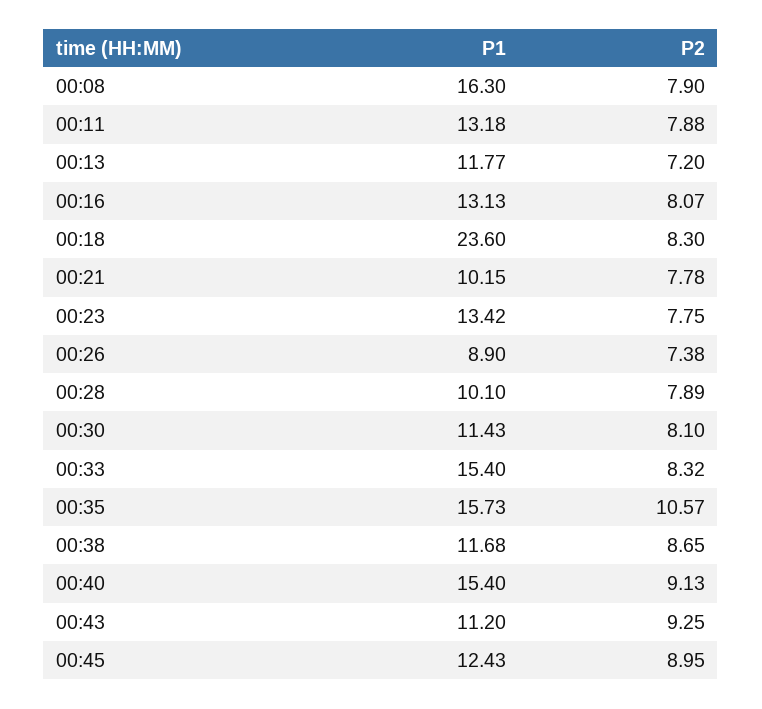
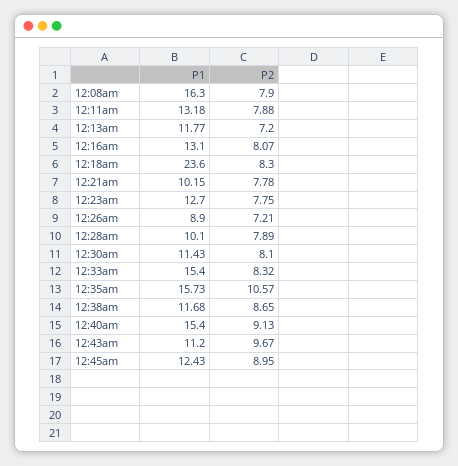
  {
    "P1": {
      "00:08": 16.3,
      "00:11": 13.18,
      "00:13": 11.77,
-     "00:16": 13.13,
+     "00:16": 13.1,
      "00:18": 23.6,
      "00:21": 10.15,
-     "00:23": 13.42,
+     "00:23": 12.7,
      "00:26": 8.9,
      "00:28": 10.1,
      "00:30": 11.43,
      "00:33": 15.4,
      "00:35": 15.73,
      "00:38": 11.68,
      "00:40": 15.4,
      "00:43": 11.2,
      "00:45": 12.43
    },
    "P2": {
      "00:08": 7.9,
      "00:11": 7.88,
      "00:13": 7.2,
      "00:16": 8.07,
      "00:18": 8.3,
      "00:21": 7.78,
      "00:23": 7.75,
-     "00:26": 7.38,
+     "00:26": 7.21,
      "00:28": 7.89,
      "00:30": 8.1,
      "00:33": 8.32,
      "00:35": 10.57,
      "00:38": 8.65,
      "00:40": 9.13,
-     "00:43": 9.25,
+     "00:43": 9.67,
      "00:45": 8.95
    }
  }

